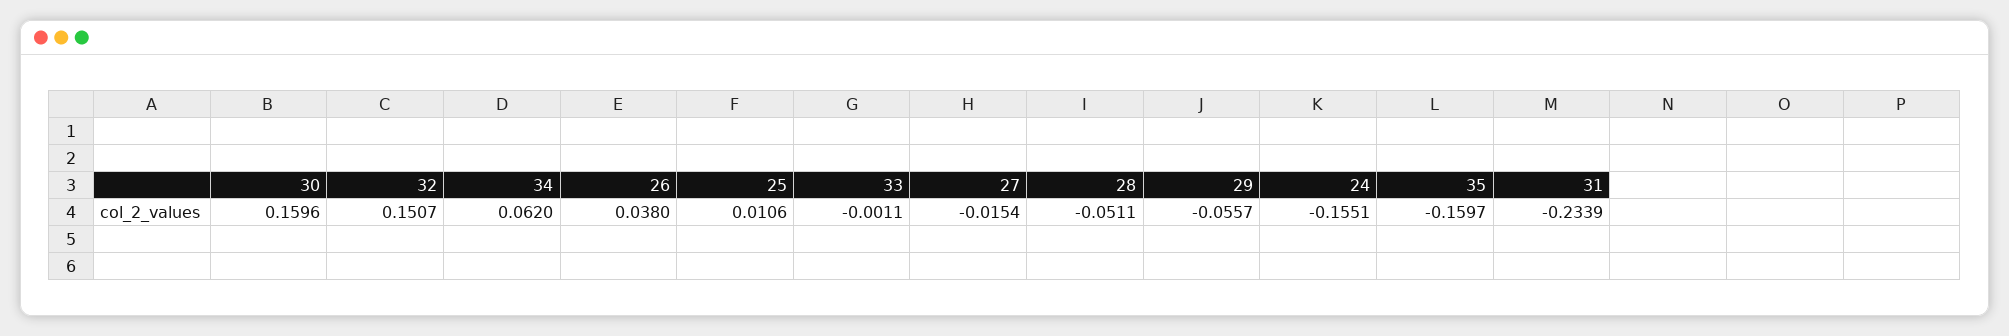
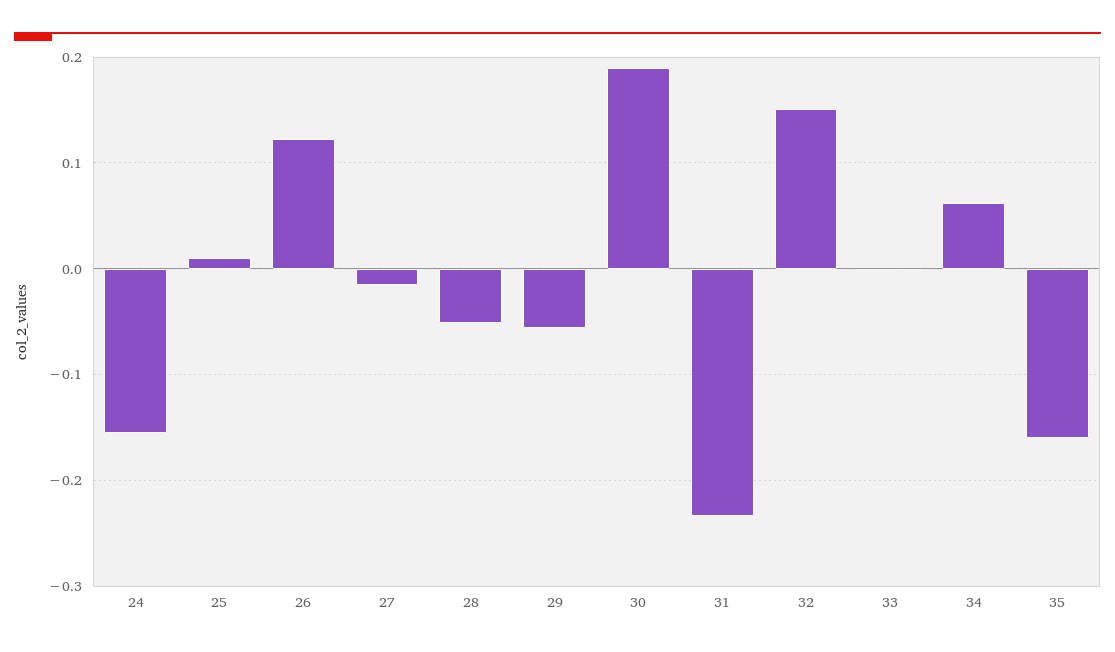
  {
-   "30": 0.1596,
+   "30": 0.19,
    "32": 0.1507,
    "34": 0.062,
-   "26": 0.038,
+   "26": 0.12,
    "25": 0.0106,
    "33": -0.0011,
    "27": -0.0154,
    "28": -0.0511,
    "29": -0.0557,
    "24": -0.1551,
    "35": -0.1597,
    "31": -0.2339
  }

